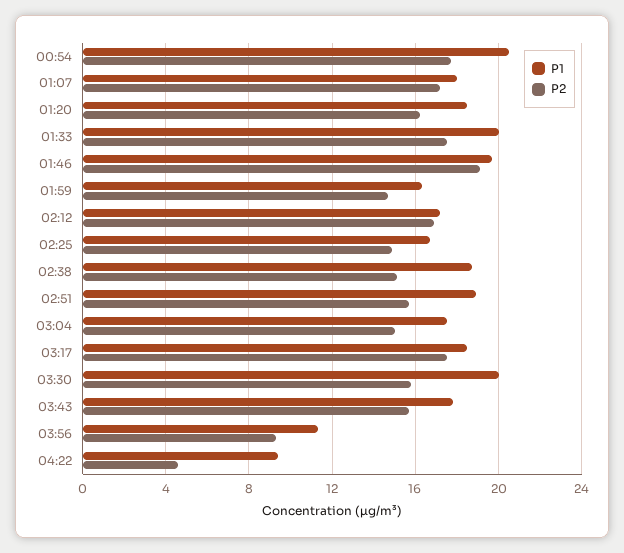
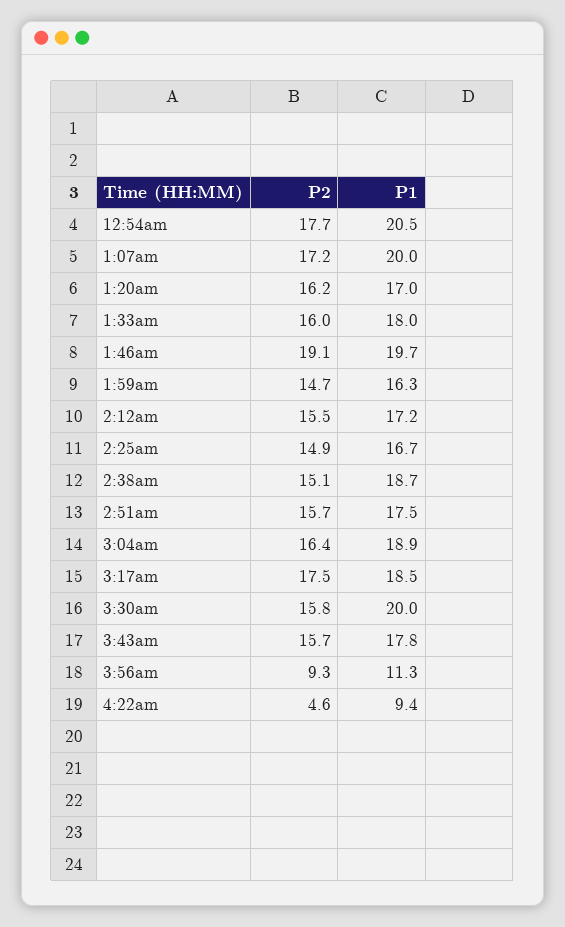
  {
    "P1": {
      "00:54": 20.5,
-     "01:07": 18,
+     "01:07": 20,
-     "01:20": 18.5,
+     "01:20": 17,
-     "01:33": 20,
+     "01:33": 18,
      "01:46": 19.7,
      "01:59": 16.3,
      "02:12": 17.2,
      "02:25": 16.7,
      "02:38": 18.7,
-     "02:51": 19,
+     "02:51": 17.5,
-     "03:04": 17.5,
+     "03:04": 18.9,
      "03:17": 18.5,
      "03:30": 20,
      "03:43": 17.8,
      "03:56": 11.3,
      "04:22": 9.4
    },
    "P2": {
      "00:54": 17.7,
      "01:07": 17.2,
      "01:20": 16.2,
-     "01:33": 17.5,
+     "01:33": 16,
      "01:46": 19.1,
      "01:59": 14.7,
-     "02:12": 17,
+     "02:12": 15.5,
      "02:25": 14.9,
      "02:38": 15.1,
      "02:51": 15.7,
-     "03:04": 15,
+     "03:04": 16.4,
      "03:17": 17.5,
      "03:30": 15.8,
      "03:43": 15.7,
      "03:56": 9.3,
      "04:22": 4.6
    }
  }

